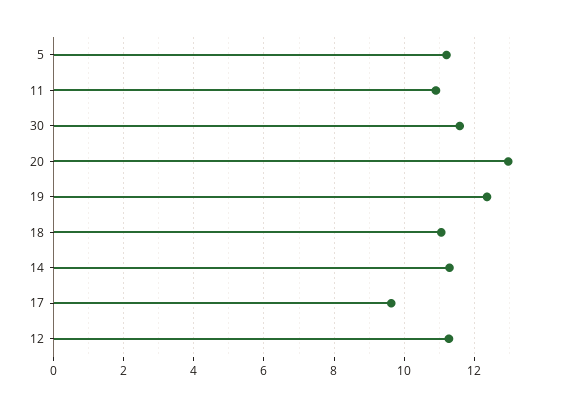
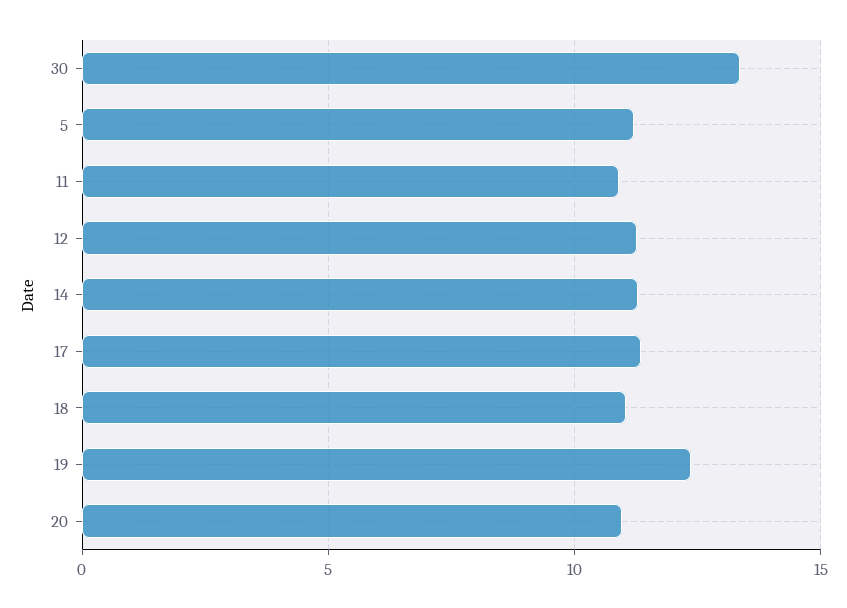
  {
    "5": 11.2,
    "11": 11,
-   "30": 11.6,
+   "30": 13.5,
-   "20": 13,
+   "20": 11,
    "19": 12.4,
    "18": 11,
    "14": 11.2,
-   "17": 9.6,
+   "17": 11.5,
    "12": 11.2
  }

